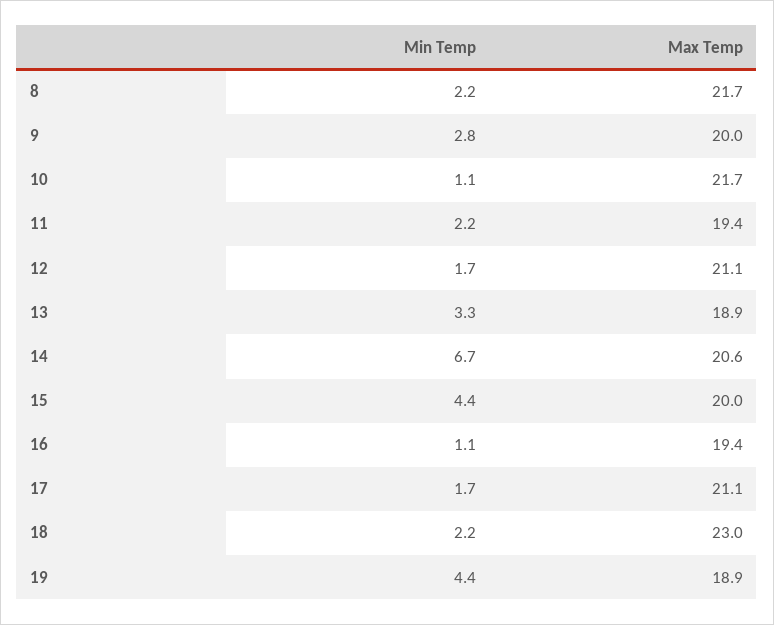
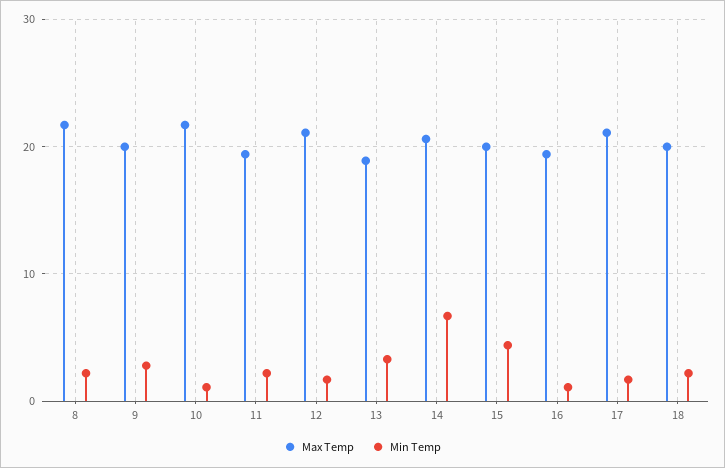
  {
    "Min Temp": {
      "8": 2.2,
      "9": 2.8,
      "10": 1.1,
      "11": 2.2,
      "12": 1.7,
      "13": 3.3,
      "14": 6.7,
      "15": 4.4,
      "16": 1.1,
      "17": 1.7,
-     "18": 2.2,
+     "18": 2.2
-     "19": 4.4
    },
    "Max Temp": {
      "8": 21.7,
      "9": 20,
      "10": 21.7,
      "11": 19.4,
      "12": 21.1,
      "13": 18.9,
      "14": 20.6,
      "15": 20,
      "16": 19.4,
      "17": 21.1,
-     "18": 23,
+     "18": 20
-     "19": 18.9
    }
  }

